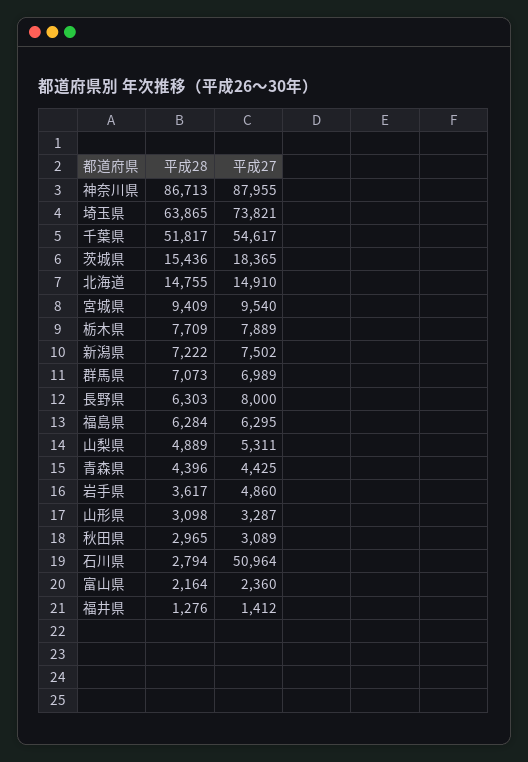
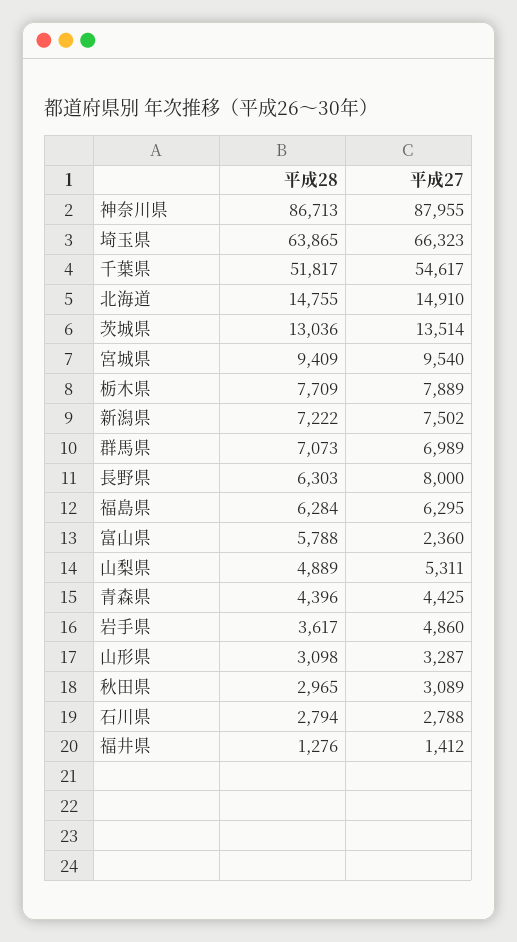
  {
    "平成28": {
      "神奈川県": 86713,
      "埼玉県": 63865,
      "千葉県": 51817,
-     "茨城県": 15436,
+     "茨城県": 13036,
      "北海道": 14755,
      "宮城県": 9409,
      "栃木県": 7709,
      "新潟県": 7222,
      "群馬県": 7073,
      "長野県": 6303,
      "福島県": 6284,
      "山梨県": 4889,
      "青森県": 4396,
      "岩手県": 3617,
      "山形県": 3098,
      "秋田県": 2965,
      "石川県": 2794,
-     "富山県": 2164,
+     "富山県": 5788,
      "福井県": 1276
    },
    "平成27": {
      "神奈川県": 87955,
-     "埼玉県": 73821,
+     "埼玉県": 66323,
      "千葉県": 54617,
-     "茨城県": 18365,
+     "茨城県": 13514,
      "北海道": 14910,
      "宮城県": 9540,
      "栃木県": 7889,
      "新潟県": 7502,
      "群馬県": 6989,
      "長野県": 8000,
      "福島県": 6295,
      "山梨県": 5311,
      "青森県": 4425,
      "岩手県": 4860,
      "山形県": 3287,
      "秋田県": 3089,
-     "石川県": 50964,
+     "石川県": 2788,
      "富山県": 2360,
      "福井県": 1412
    }
  }

